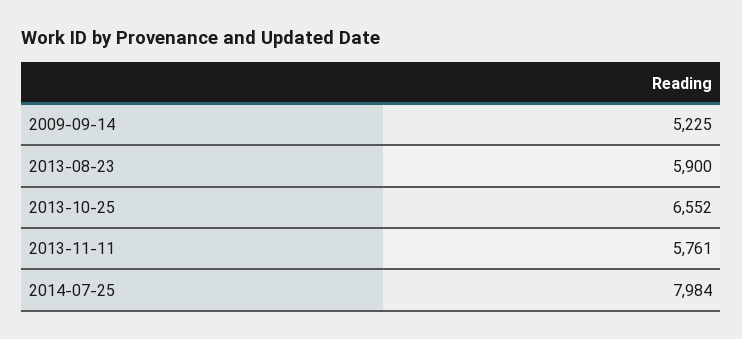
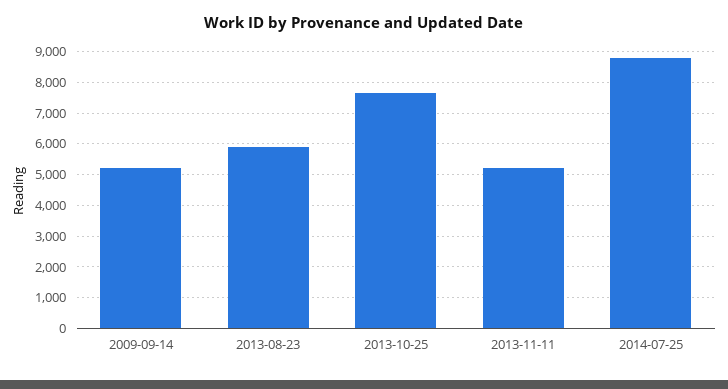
  {
    "2009-09-14": 5225,
    "2013-08-23": 5900,
-   "2013-10-25": 6552,
+   "2013-10-25": 7600,
-   "2013-11-11": 5761,
+   "2013-11-11": 5200,
-   "2014-07-25": 7984
+   "2014-07-25": 8800
  }

